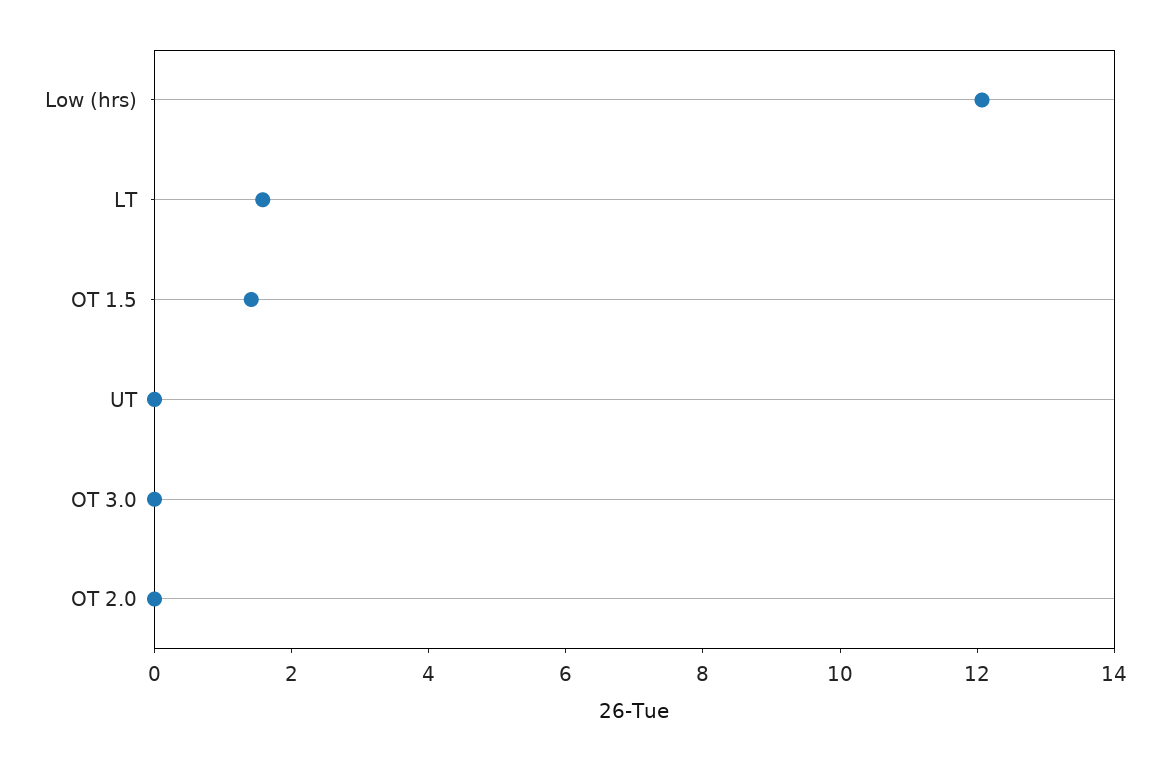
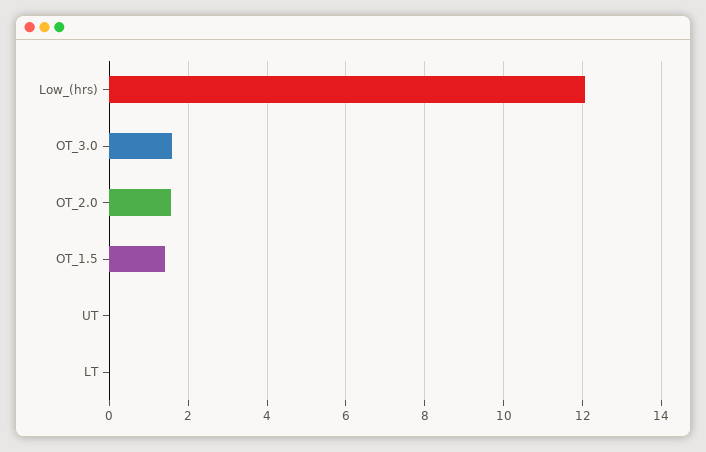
  {
    "Low (hrs)": 12,
-   "LT": 1.5,
+   "LT": 0,
    "OT 1.5": 1.4,
    "UT": 0,
-   "OT 3.0": 0,
+   "OT 3.0": 1.6,
-   "OT 2.0": 0
+   "OT 2.0": 1.6
  }

